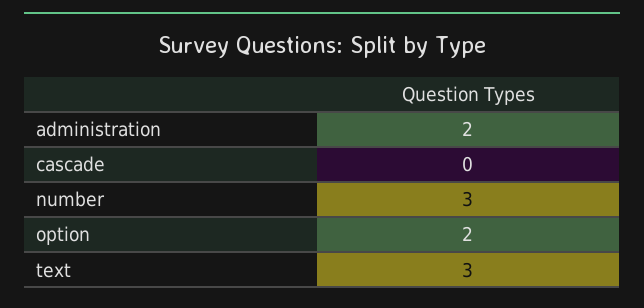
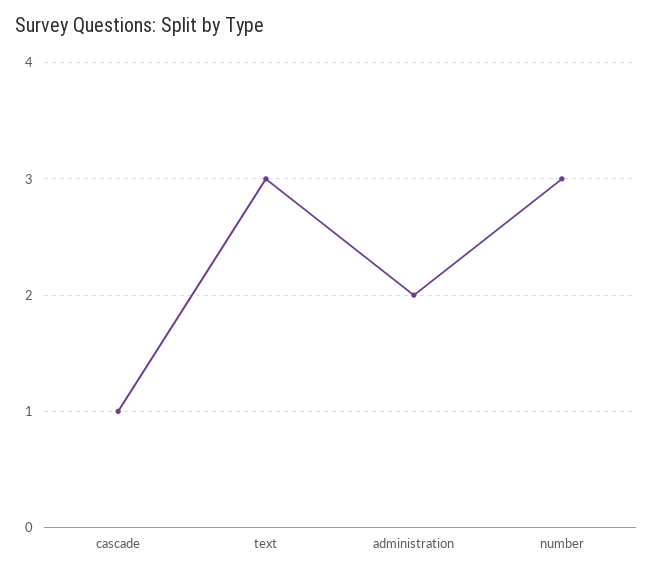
  {
    "administration": 2,
-   "cascade": 0,
+   "cascade": 1,
    "number": 3,
-   "option": 2,
    "text": 3
  }

